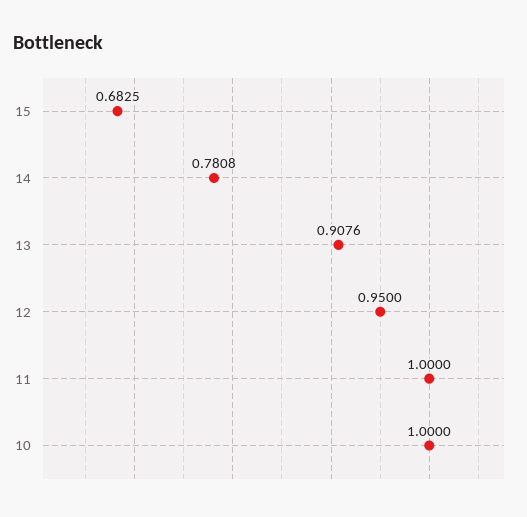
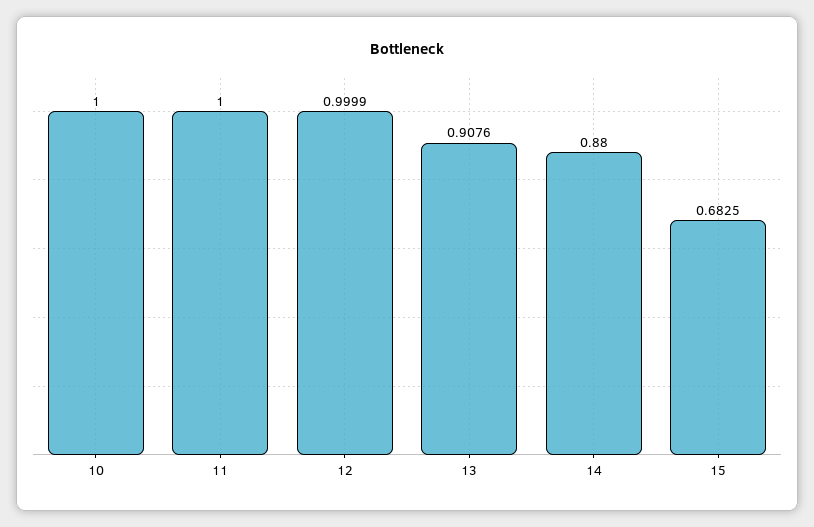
  {
    "15": 0.6825,
-   "14": 0.7808,
+   "14": 0.88,
    "13": 0.9076,
-   "12": 0.95,
+   "12": 0.9999,
    "11": 1,
    "10": 1
  }

